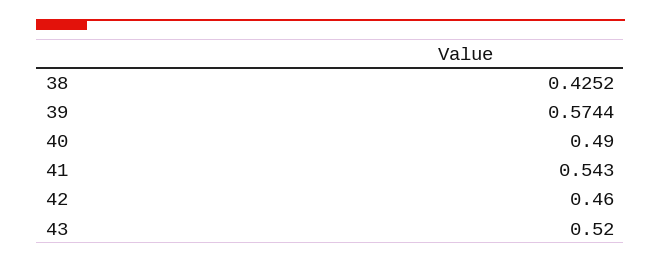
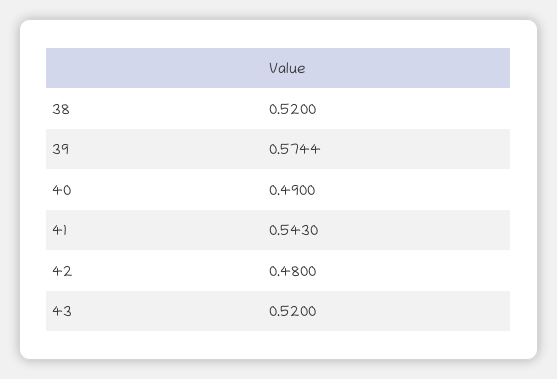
  {
-   "38": 0.4252,
+   "38": 0.52,
    "39": 0.5744,
    "40": 0.49,
    "41": 0.543,
-   "42": 0.46,
+   "42": 0.48,
    "43": 0.52
  }

